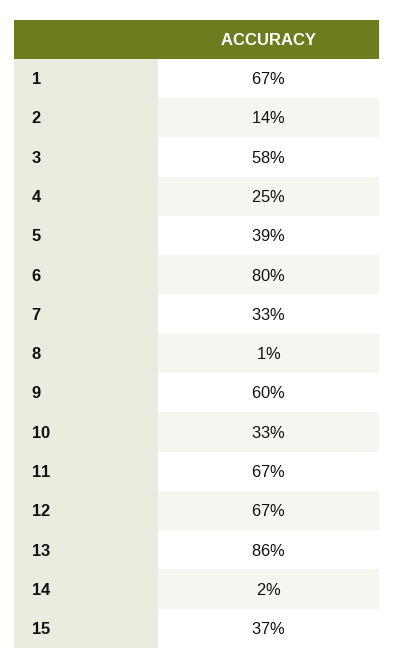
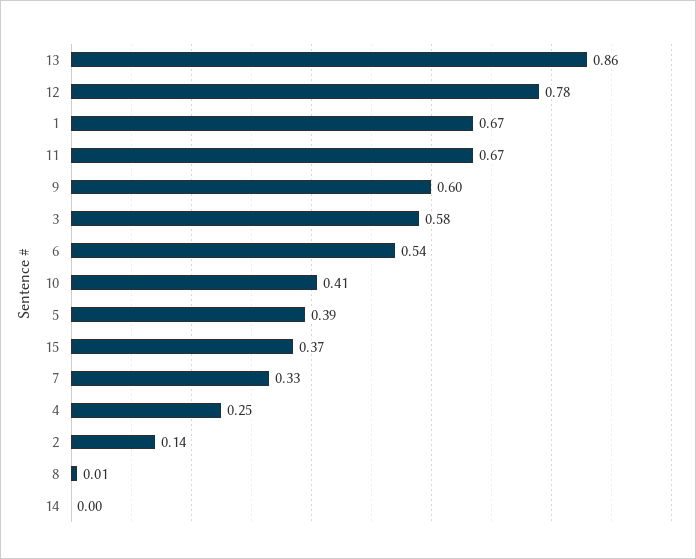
  {
    "1": 0.67,
    "2": 0.14,
    "3": 0.58,
    "4": 0.25,
    "5": 0.39,
-   "6": 0.8,
+   "6": 0.54,
    "7": 0.33,
    "8": 0.01,
    "9": 0.6,
-   "10": 0.33,
+   "10": 0.41,
    "11": 0.67,
-   "12": 0.67,
+   "12": 0.78,
    "13": 0.86,
-   "14": 0.02,
+   "14": 0,
    "15": 0.37
  }

